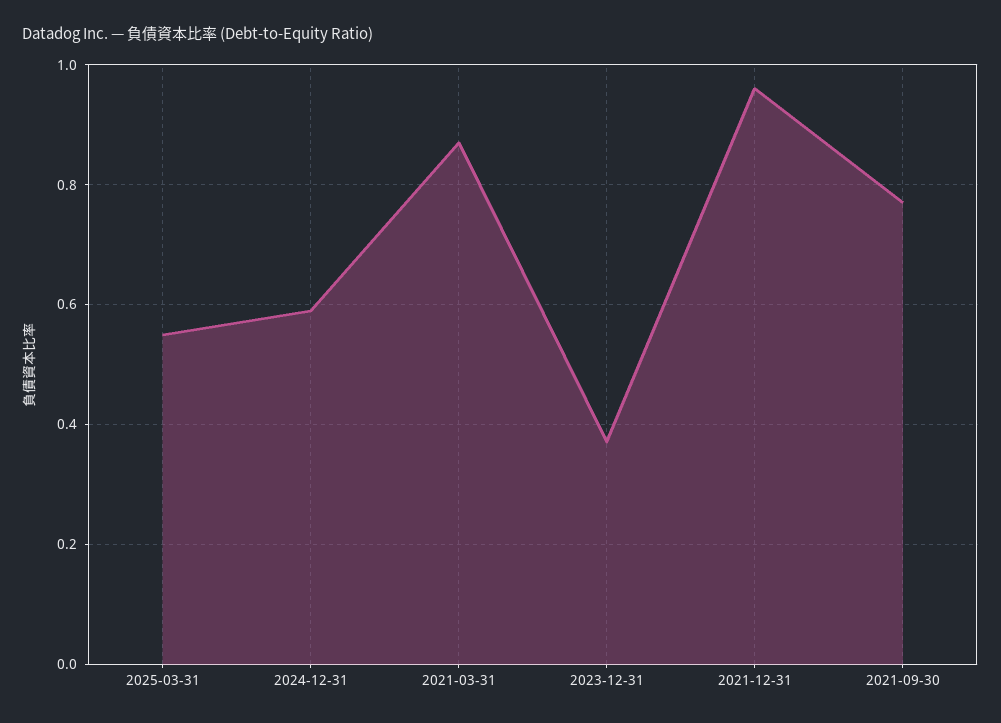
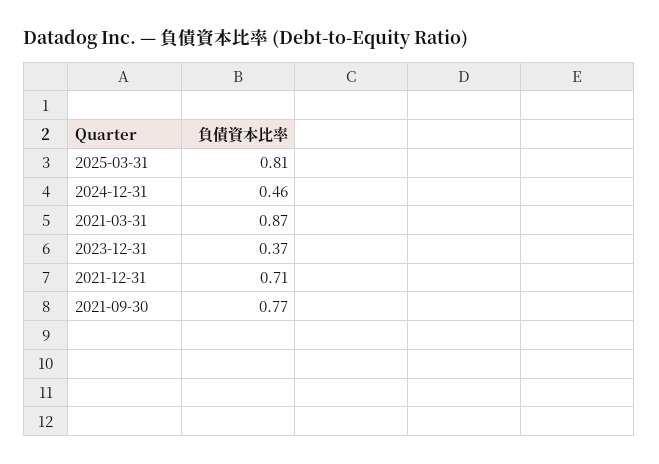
  {
-   "2025-03-31": 0.55,
+   "2025-03-31": 0.81,
-   "2024-12-31": 0.6,
+   "2024-12-31": 0.46,
    "2021-03-31": 0.87,
    "2023-12-31": 0.37,
-   "2021-12-31": 0.95,
+   "2021-12-31": 0.71,
    "2021-09-30": 0.77
  }

